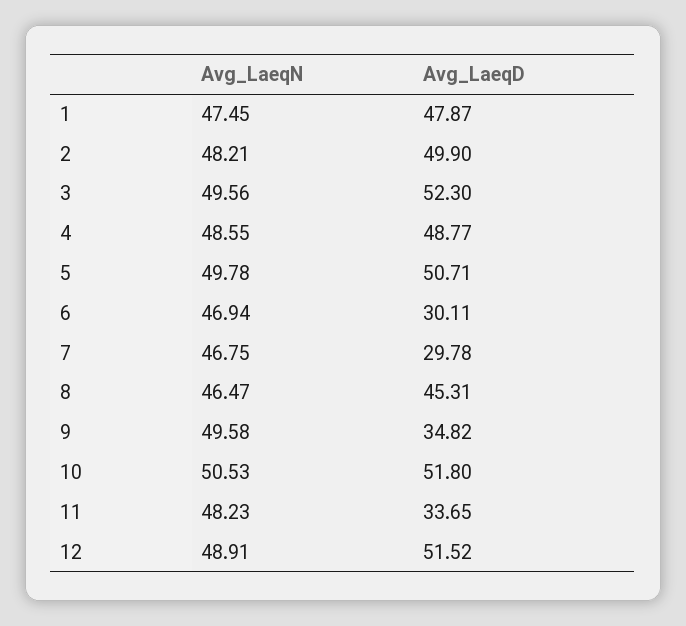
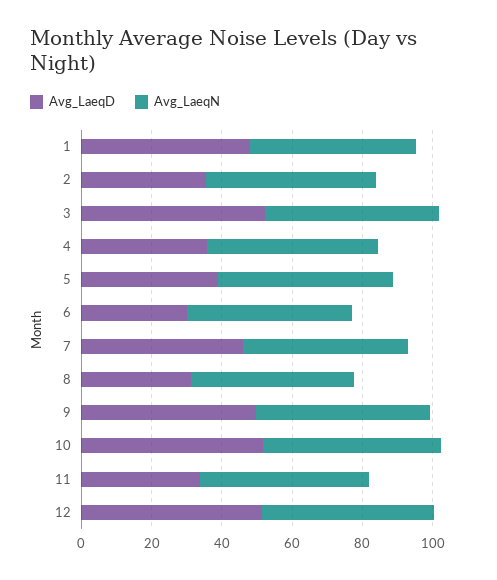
  {
    "Avg_LaeqN": {
      "1": 47.45,
      "2": 48.21,
      "3": 49.56,
      "4": 48.55,
      "5": 49.78,
      "6": 46.94,
      "7": 46.75,
      "8": 46.47,
      "9": 49.58,
      "10": 50.53,
      "11": 48.23,
      "12": 48.91
    },
    "Avg_LaeqD": {
      "1": 47.87,
-     "2": 49.9,
+     "2": 35,
      "3": 52.3,
-     "4": 48.77,
+     "4": 35,
-     "5": 50.71,
+     "5": 40,
      "6": 30.11,
-     "7": 29.78,
+     "7": 45,
-     "8": 45.31,
+     "8": 30,
-     "9": 34.82,
+     "9": 50,
      "10": 51.8,
      "11": 33.65,
      "12": 51.52
    }
  }

